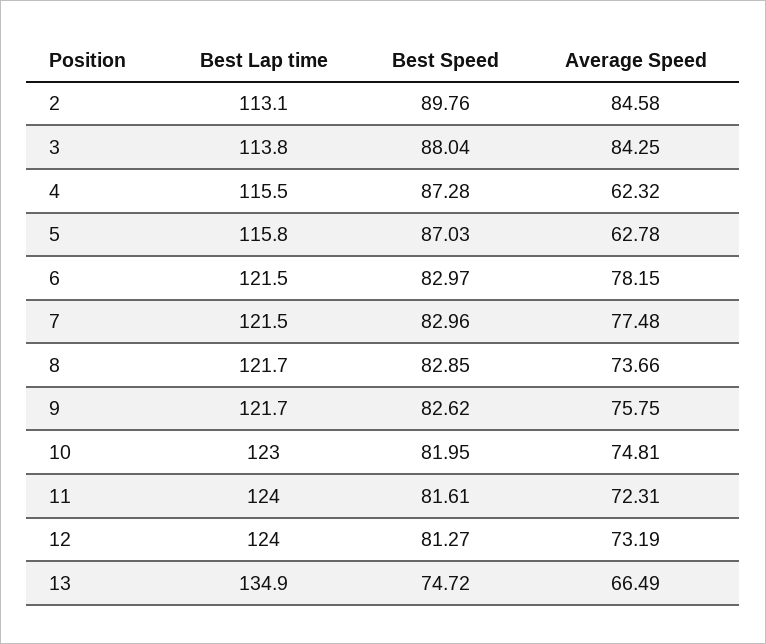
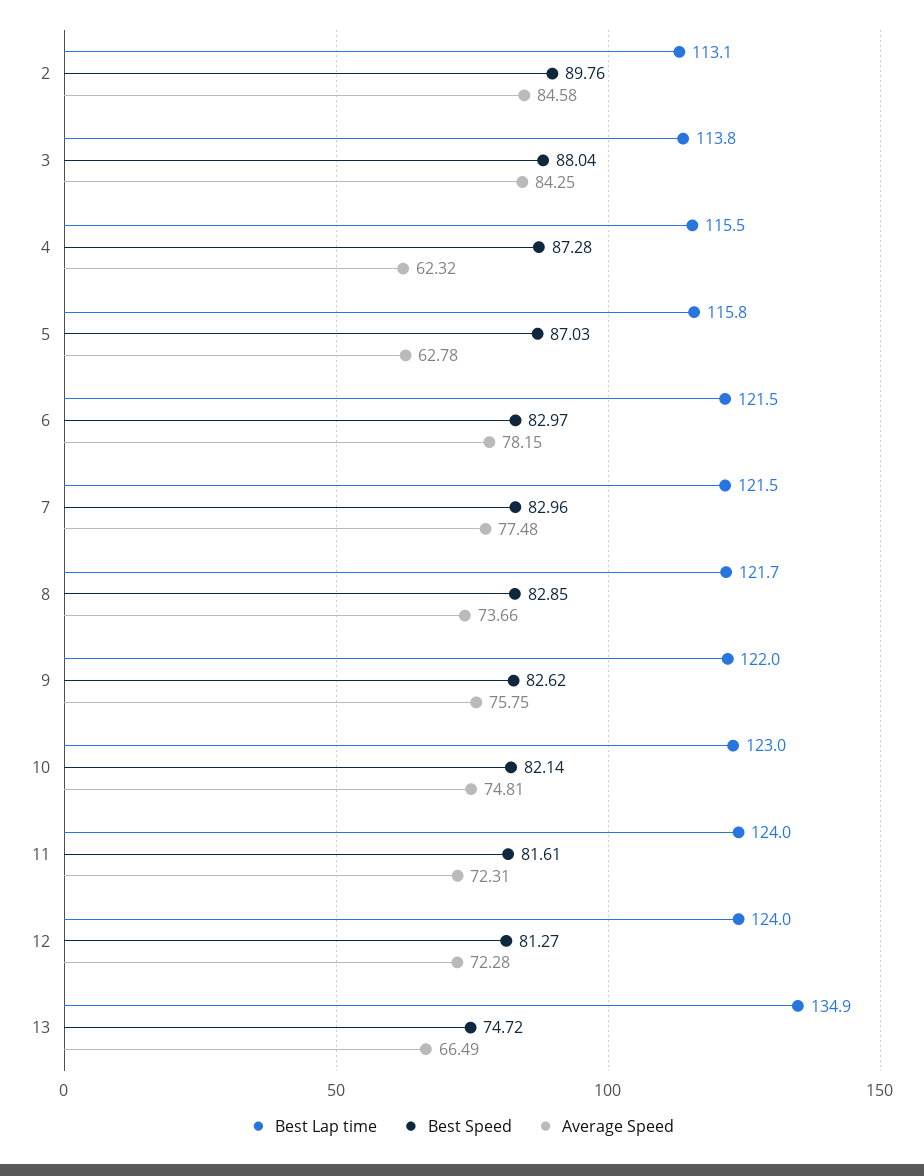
  {
    "Best Lap time": {
      "2": 113.1,
      "3": 113.8,
      "4": 115.5,
      "5": 115.8,
      "6": 121.5,
      "7": 121.5,
      "8": 121.7,
-     "9": 121.7,
+     "9": 122,
      "10": 123,
      "11": 124,
      "12": 124,
      "13": 134.9
    },
    "Best Speed": {
      "2": 89.76,
      "3": 88.04,
      "4": 87.28,
      "5": 87.03,
      "6": 82.97,
      "7": 82.96,
      "8": 82.85,
      "9": 82.62,
-     "10": 81.95,
+     "10": 82.14,
      "11": 81.61,
      "12": 81.27,
      "13": 74.72
    },
    "Average Speed": {
      "2": 84.58,
      "3": 84.25,
      "4": 62.32,
      "5": 62.78,
      "6": 78.15,
      "7": 77.48,
      "8": 73.66,
      "9": 75.75,
      "10": 74.81,
      "11": 72.31,
-     "12": 73.19,
+     "12": 72.28,
      "13": 66.49
    }
  }

